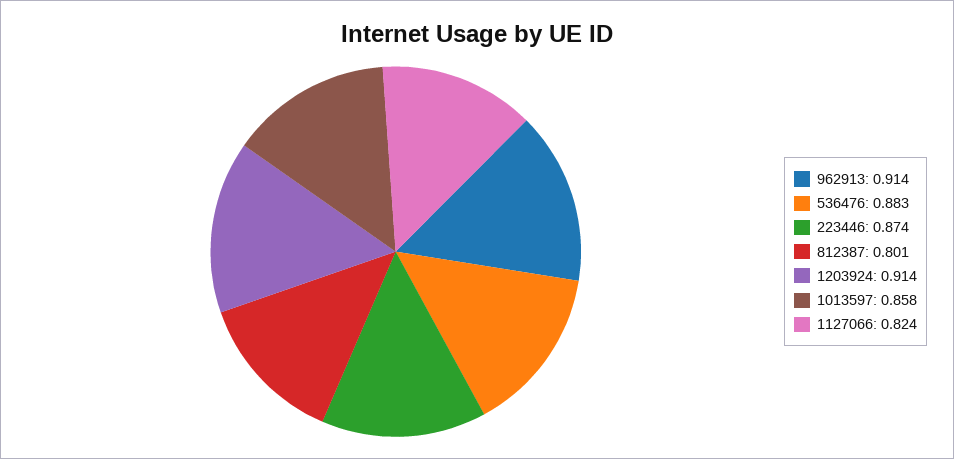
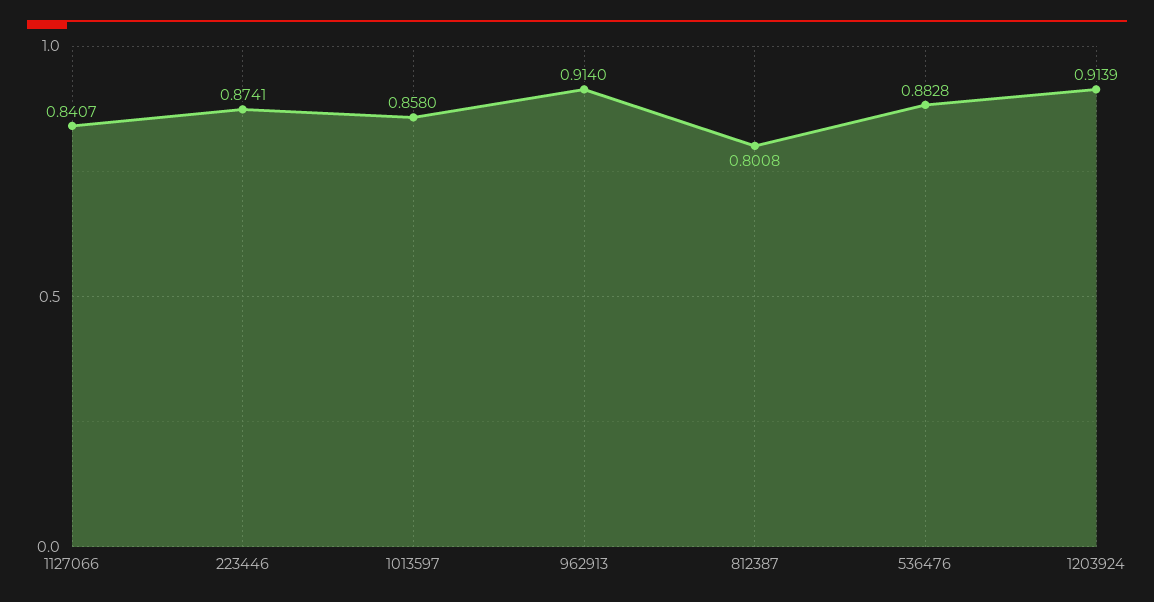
  {
    "962913": 0.914,
    "536476": 0.8828,
    "223446": 0.8741,
    "812387": 0.8008,
    "1203924": 0.9139,
    "1013597": 0.858,
-   "1127066": 0.824
+   "1127066": 0.8407
  }

